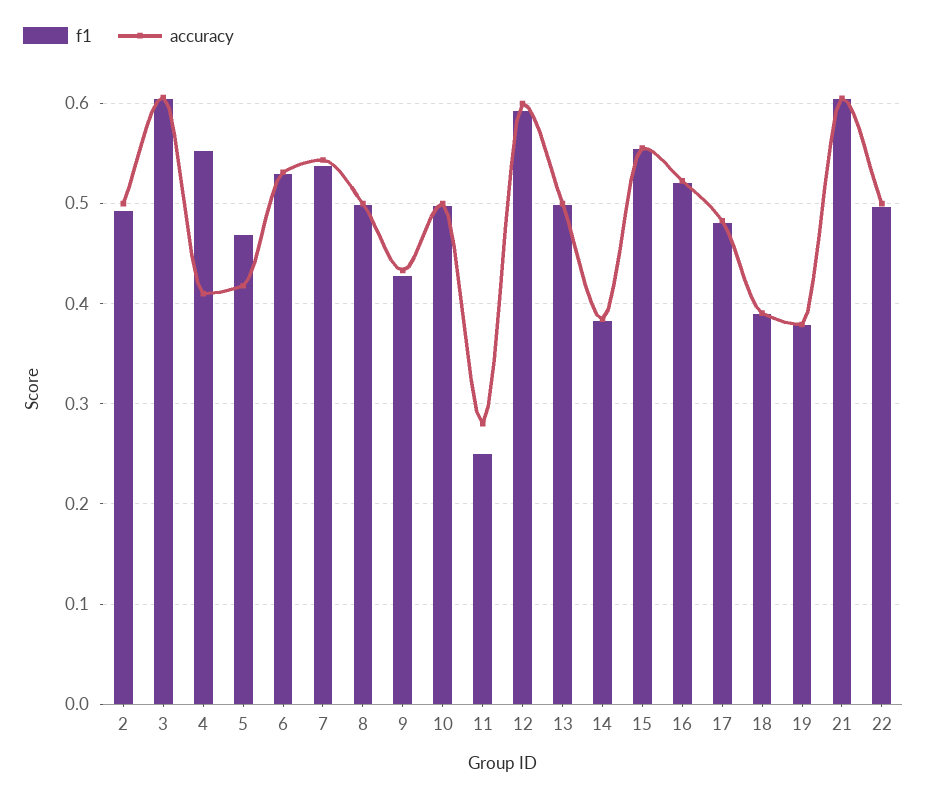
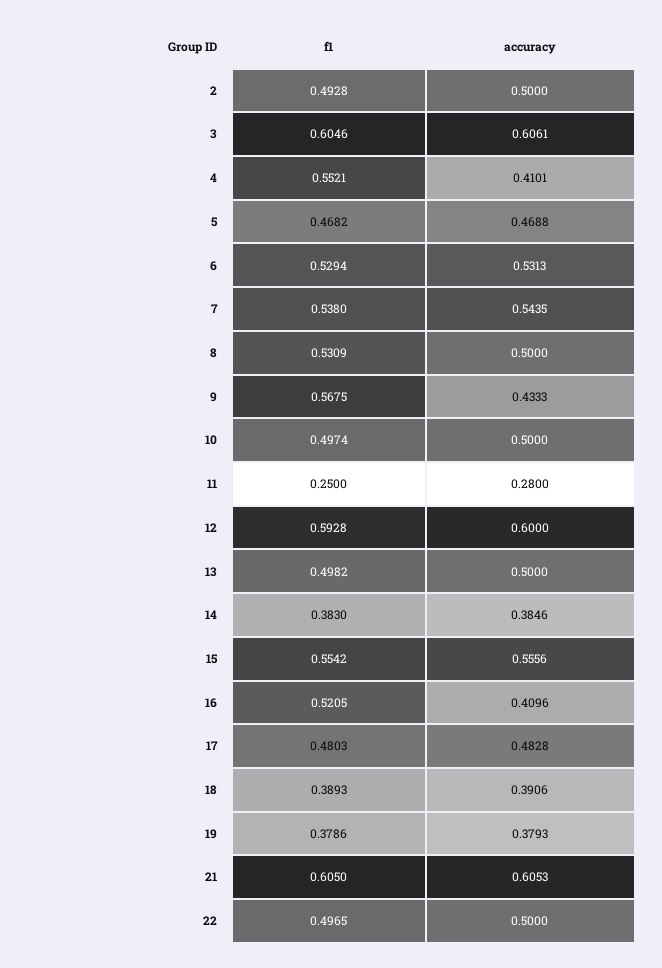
  {
    "f1": {
      "2": 0.4928,
      "3": 0.6046,
      "4": 0.5521,
      "5": 0.4682,
      "6": 0.5294,
      "7": 0.538,
-     "8": 0.5,
+     "8": 0.5309,
-     "9": 0.43,
+     "9": 0.5675,
      "10": 0.4974,
      "11": 0.25,
      "12": 0.5928,
      "13": 0.4982,
      "14": 0.383,
      "15": 0.5542,
      "16": 0.5205,
      "17": 0.4803,
      "18": 0.3893,
      "19": 0.3786,
      "21": 0.605,
      "22": 0.4965
    },
    "accuracy": {
      "2": 0.5,
      "3": 0.6061,
      "4": 0.4101,
-     "5": 0.42,
+     "5": 0.4688,
      "6": 0.5313,
      "7": 0.5435,
      "8": 0.5,
      "9": 0.4333,
      "10": 0.5,
      "11": 0.28,
      "12": 0.6,
      "13": 0.5,
      "14": 0.3846,
      "15": 0.5556,
-     "16": 0.52,
+     "16": 0.4096,
      "17": 0.4828,
      "18": 0.3906,
      "19": 0.3793,
      "21": 0.6053,
      "22": 0.5
    }
  }

